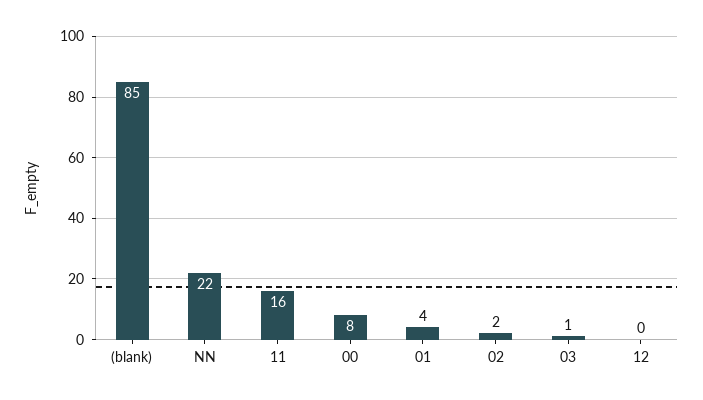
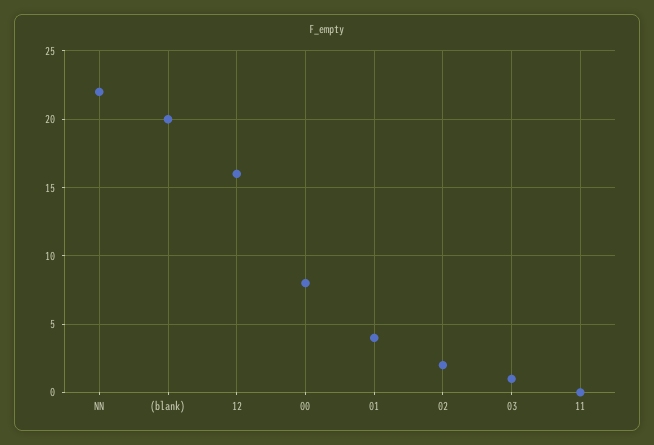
  {
-   "(blank)": 85,
+   "(blank)": 20,
    "NN": 22,
-   "11": 16,
+   "11": 0,
    "00": 8,
    "01": 4,
    "02": 2,
    "03": 1,
-   "12": 0
+   "12": 16
  }

